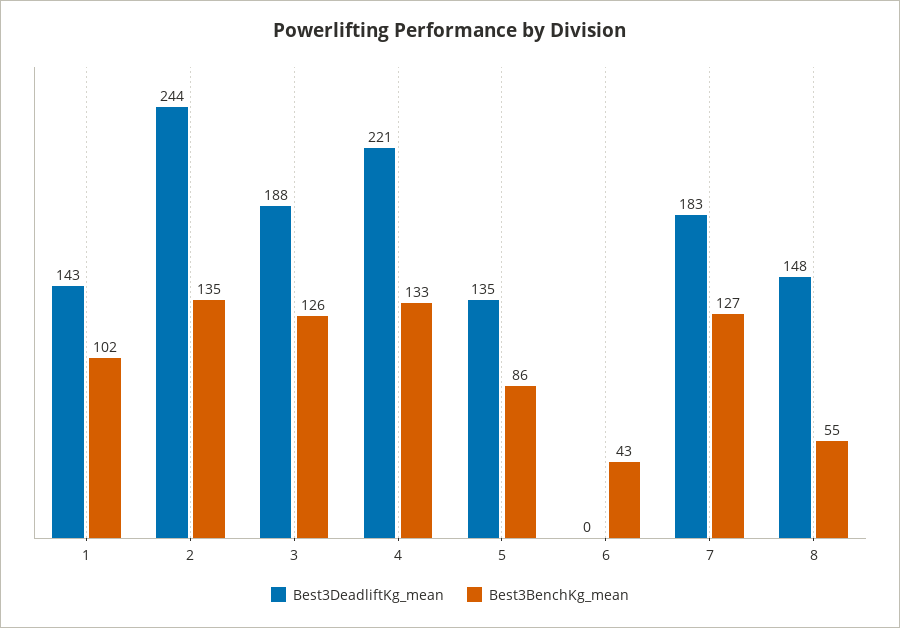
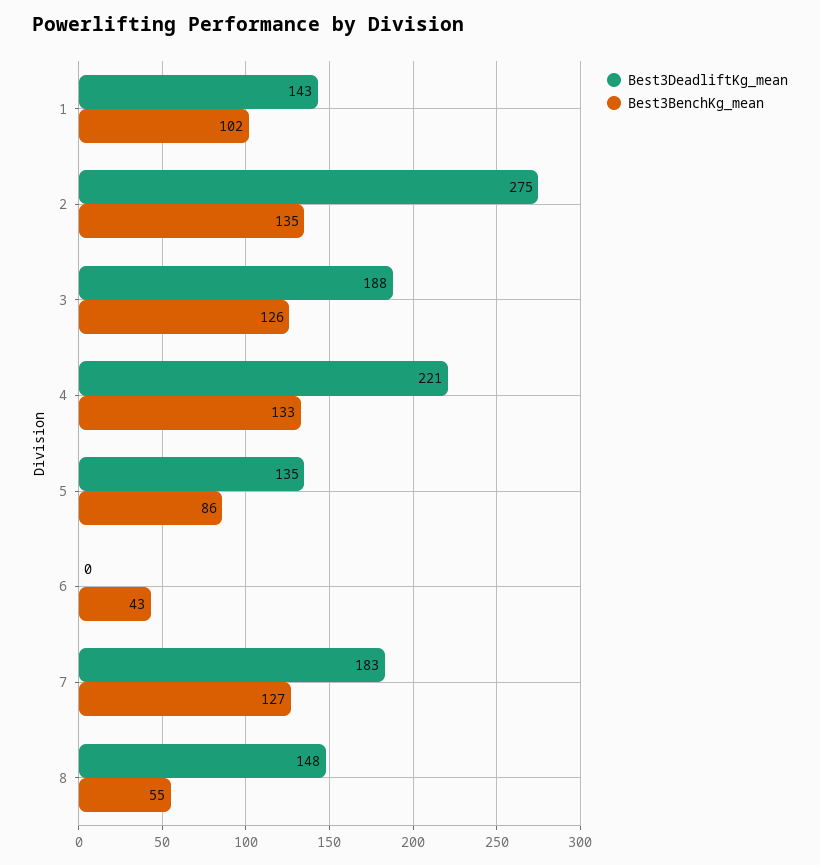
  {
    "Best3DeadliftKg_mean": {
      "1": 143,
-     "2": 244,
+     "2": 275,
      "3": 188,
      "4": 221,
      "5": 135,
      "6": 0,
      "7": 183,
      "8": 148
    },
    "Best3BenchKg_mean": {
      "1": 102,
      "2": 135,
      "3": 126,
      "4": 133,
      "5": 86,
      "6": 43,
      "7": 127,
      "8": 55
    }
  }

